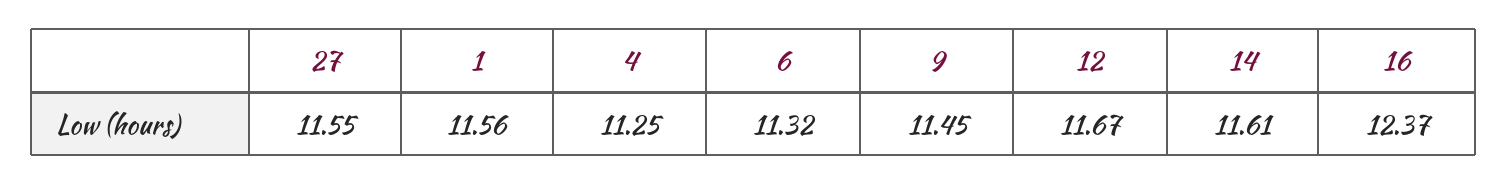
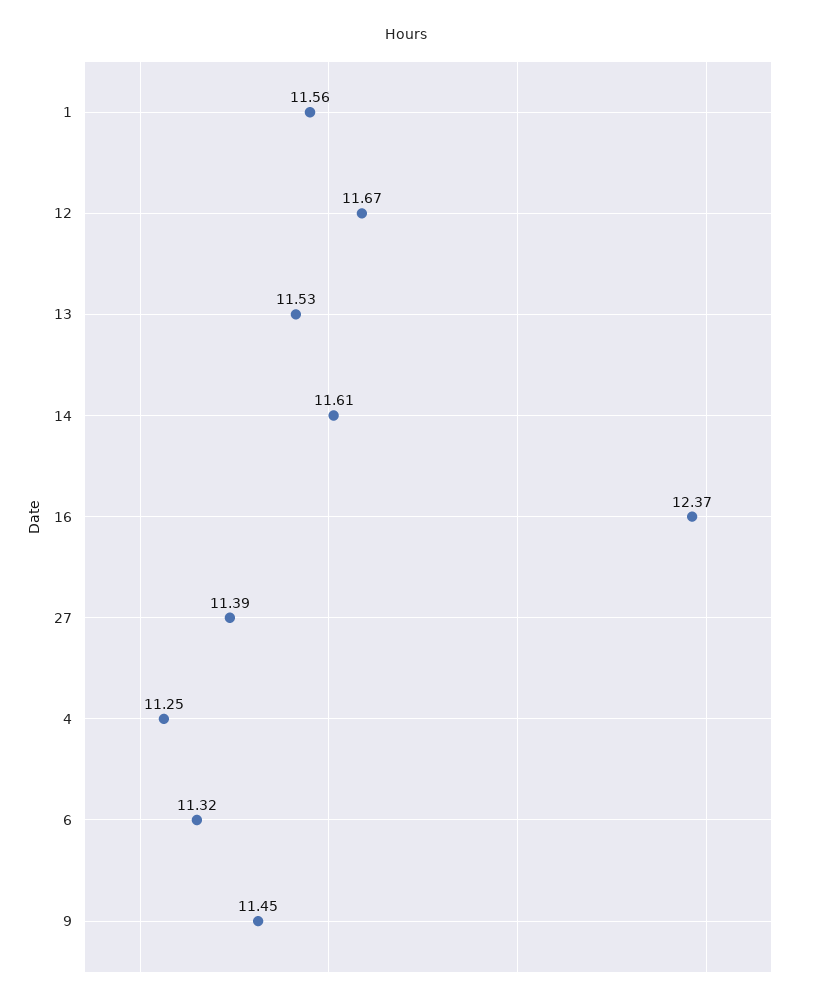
  {
-   "27": 11.55,
+   "27": 11.39,
    "1": 11.56,
    "4": 11.25,
    "6": 11.32,
    "9": 11.45,
    "12": 11.67,
    "14": 11.61,
-   "16": 12.37
+   "16": 12.37,
+   "13": 11.53
  }

